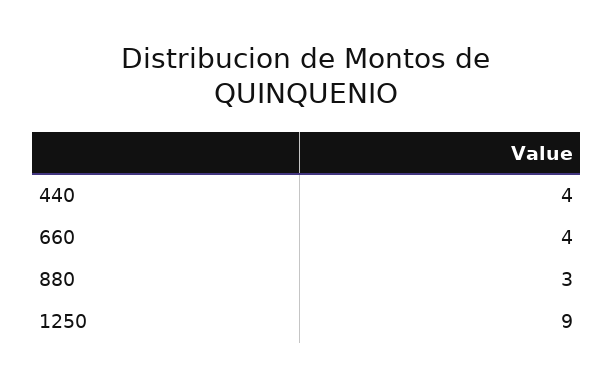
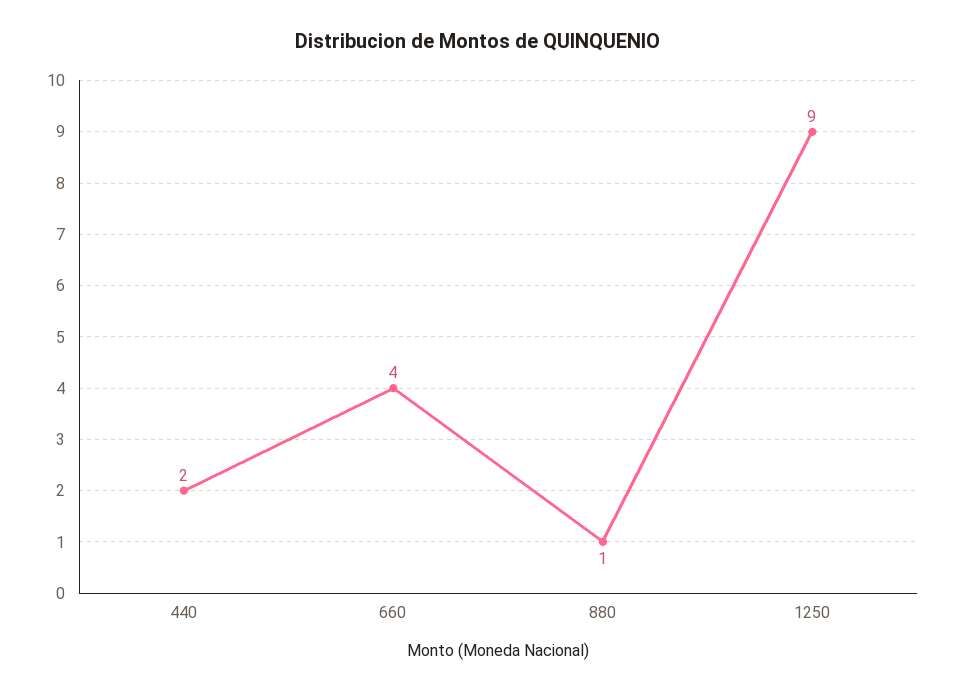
  {
-   "440": 4,
+   "440": 2,
    "660": 4,
-   "880": 3,
+   "880": 1,
    "1250": 9
  }

